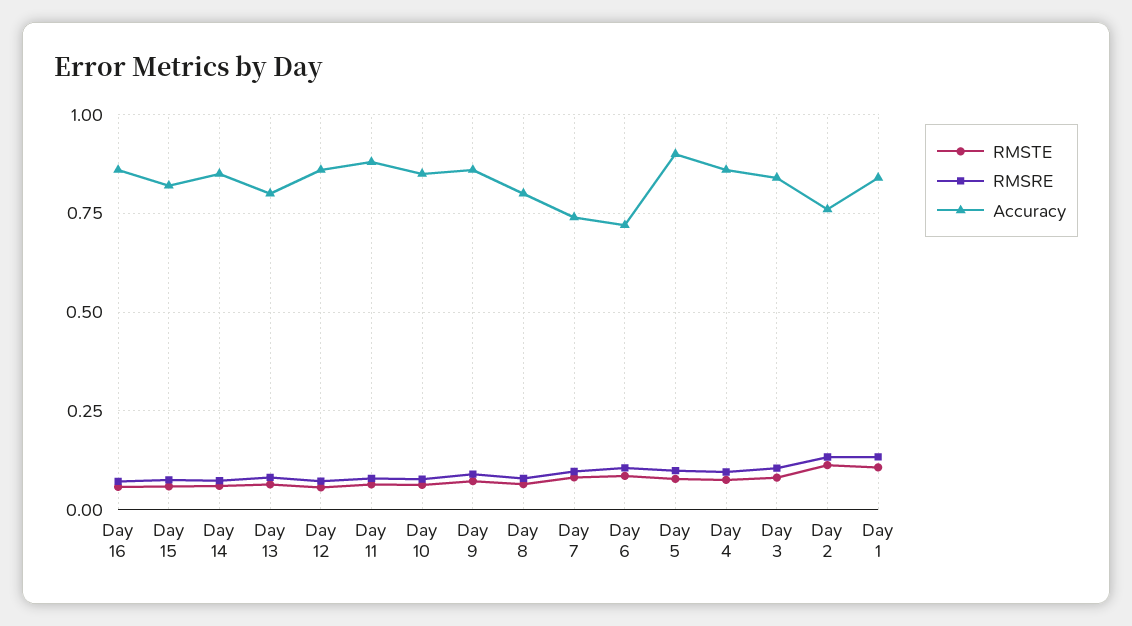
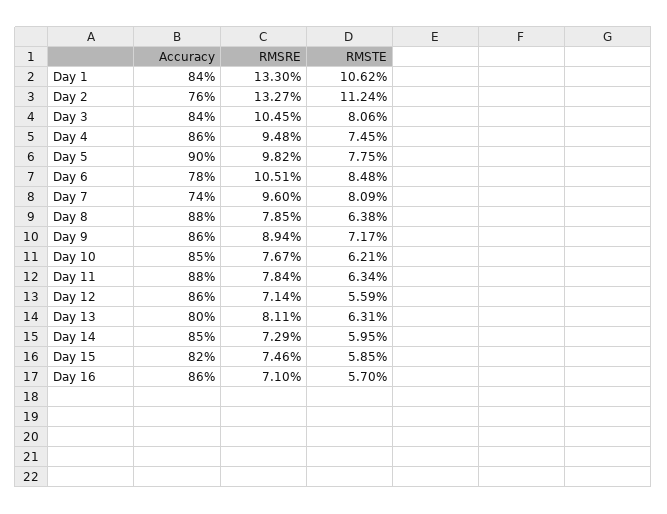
  {
    "RMSTE": {
      "Day 16": 0.057,
      "Day 15": 0.0585,
      "Day 14": 0.0595,
      "Day 13": 0.0631,
      "Day 12": 0.0559,
      "Day 11": 0.0634,
      "Day 10": 0.0621,
      "Day 9": 0.0717,
      "Day 8": 0.0638,
      "Day 7": 0.0809,
      "Day 6": 0.0848,
      "Day 5": 0.0775,
      "Day 4": 0.0745,
      "Day 3": 0.0806,
      "Day 2": 0.1124,
      "Day 1": 0.1062
    },
    "RMSRE": {
      "Day 16": 0.071,
      "Day 15": 0.0746,
      "Day 14": 0.0729,
      "Day 13": 0.0811,
      "Day 12": 0.0714,
      "Day 11": 0.0784,
      "Day 10": 0.0767,
      "Day 9": 0.0894,
      "Day 8": 0.0785,
      "Day 7": 0.096,
      "Day 6": 0.1051,
      "Day 5": 0.0982,
      "Day 4": 0.0948,
      "Day 3": 0.1045,
      "Day 2": 0.1327,
      "Day 1": 0.133
    },
    "Accuracy": {
      "Day 16": 0.86,
      "Day 15": 0.82,
      "Day 14": 0.85,
      "Day 13": 0.8,
      "Day 12": 0.86,
      "Day 11": 0.88,
      "Day 10": 0.85,
      "Day 9": 0.86,
-     "Day 8": 0.8,
+     "Day 8": 0.88,
      "Day 7": 0.74,
-     "Day 6": 0.725,
+     "Day 6": 0.78,
      "Day 5": 0.9,
      "Day 4": 0.86,
      "Day 3": 0.84,
      "Day 2": 0.76,
      "Day 1": 0.84
    }
  }

